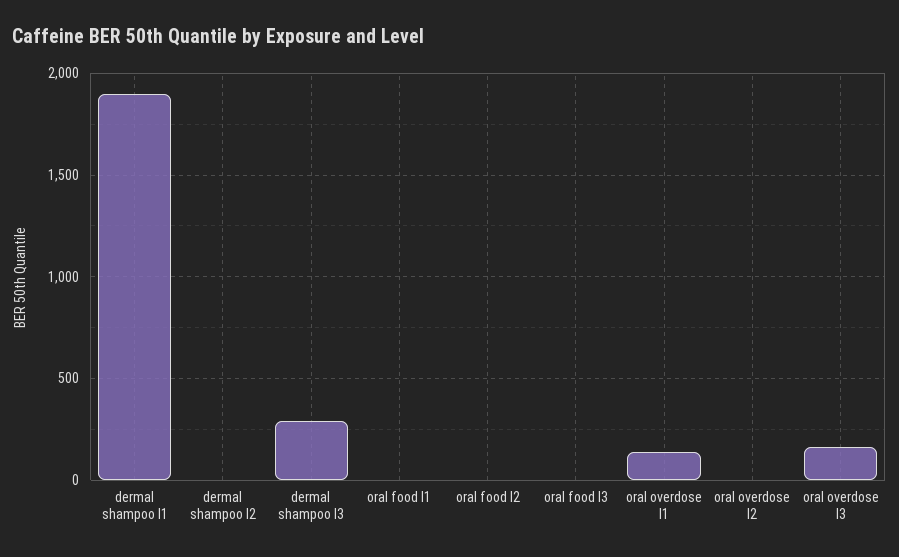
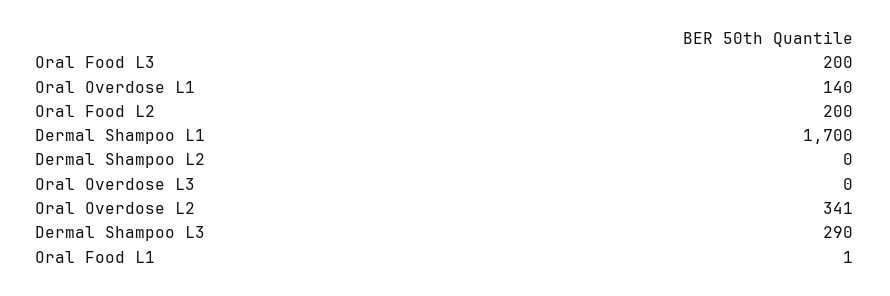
  {
-   "dermal shampoo l1": 1900,
+   "dermal shampoo l1": 1700,
    "dermal shampoo l2": 0,
    "dermal shampoo l3": 290,
    "oral food l1": 1,
-   "oral food l2": 0,
+   "oral food l2": 200,
-   "oral food l3": 0,
+   "oral food l3": 200,
    "oral overdose l1": 140,
-   "oral overdose l2": 0,
+   "oral overdose l2": 341,
-   "oral overdose l3": 150
+   "oral overdose l3": 0
  }

